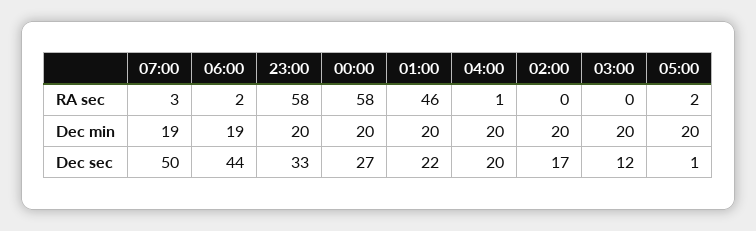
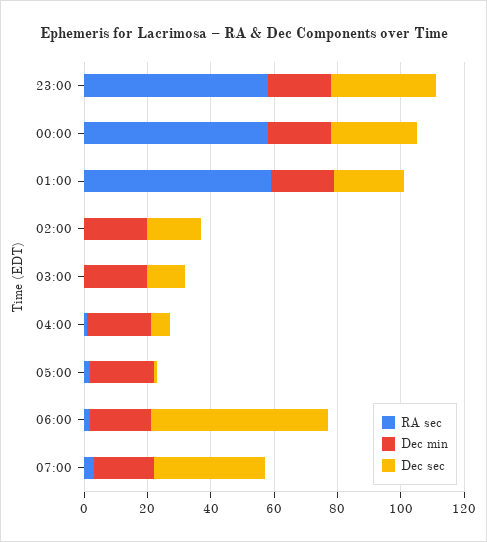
  {
    "RA sec": {
      "07:00": 3,
      "06:00": 2,
      "23:00": 58,
      "00:00": 58,
-     "01:00": 46,
+     "01:00": 60,
      "04:00": 1,
      "02:00": 0,
      "03:00": 0,
      "05:00": 2
    },
    "Dec min": {
      "07:00": 19,
      "06:00": 19,
      "23:00": 20,
      "00:00": 20,
      "01:00": 20,
      "04:00": 20,
      "02:00": 20,
      "03:00": 20,
      "05:00": 20
    },
    "Dec sec": {
-     "07:00": 50,
+     "07:00": 35,
-     "06:00": 44,
+     "06:00": 55,
      "23:00": 33,
      "00:00": 27,
      "01:00": 22,
-     "04:00": 20,
+     "04:00": 5,
      "02:00": 17,
      "03:00": 12,
      "05:00": 1
    }
  }

